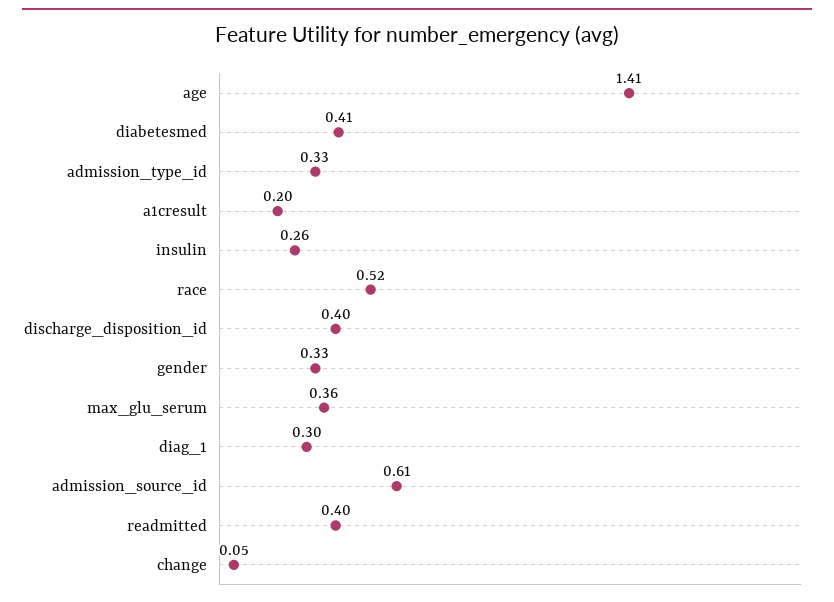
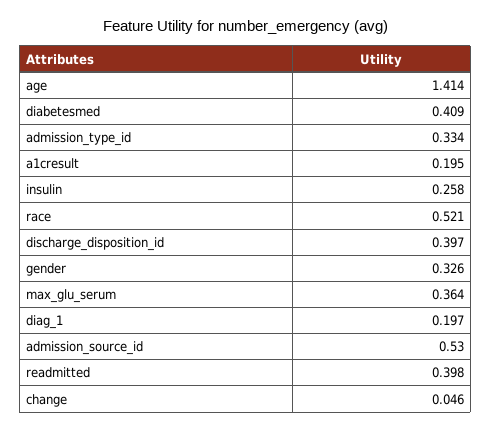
  {
    "age": 1.414,
    "diabetesmed": 0.409,
    "admission_type_id": 0.334,
    "a1cresult": 0.195,
    "insulin": 0.258,
    "race": 0.521,
    "discharge_disposition_id": 0.397,
    "gender": 0.326,
    "max_glu_serum": 0.364,
-   "diag_1": 0.3,
+   "diag_1": 0.197,
-   "admission_source_id": 0.61,
+   "admission_source_id": 0.53,
    "readmitted": 0.398,
    "change": 0.046
  }

